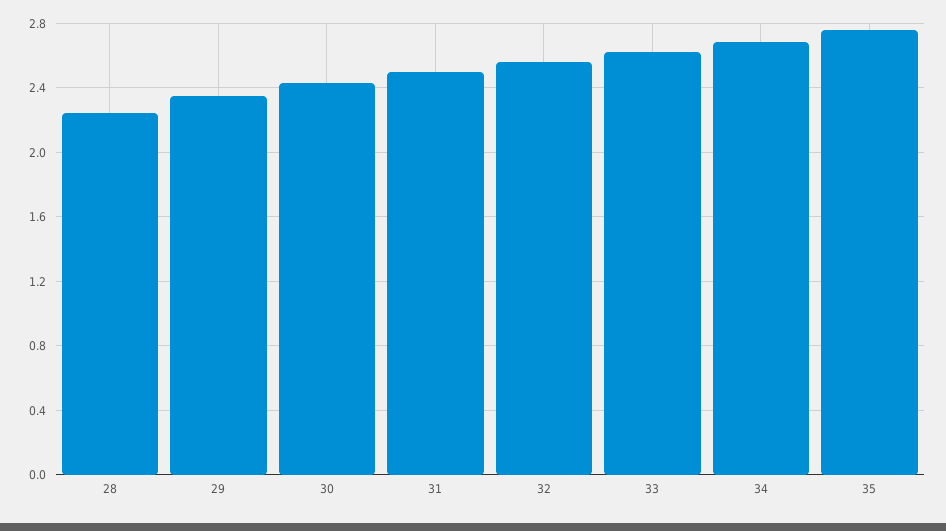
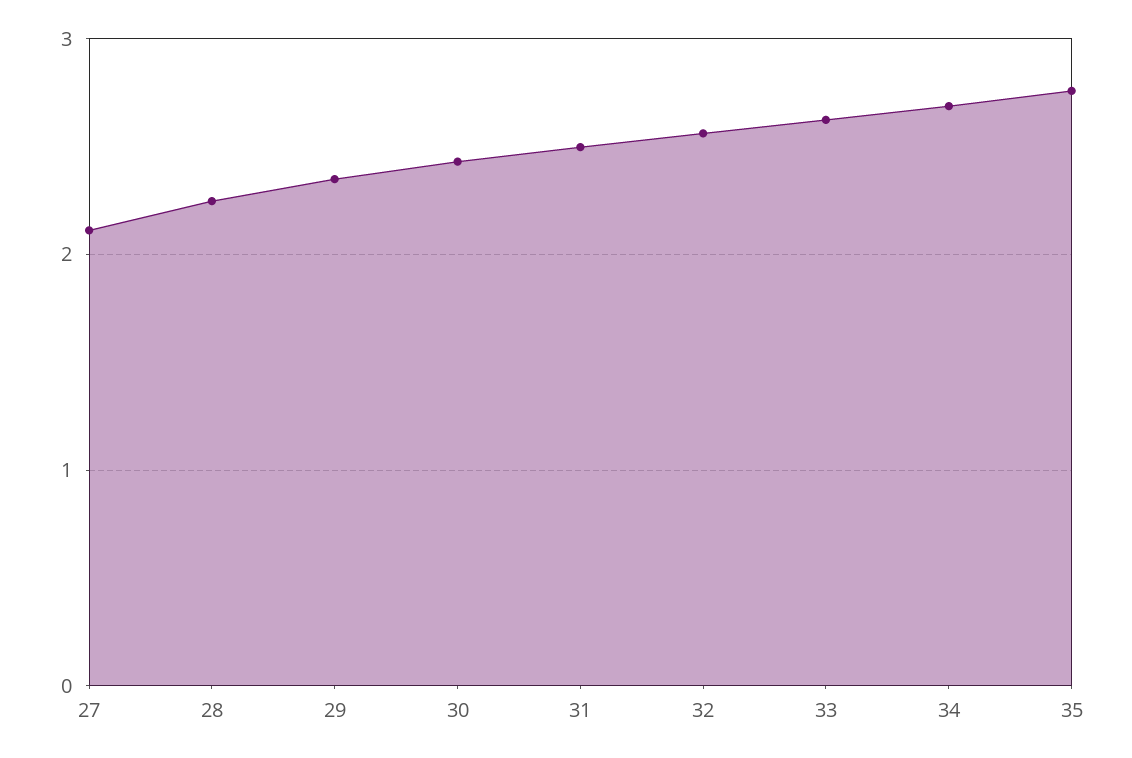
  {
    "28": 2.25,
    "29": 2.35,
    "30": 2.45,
    "31": 2.5,
    "32": 2.55,
    "33": 2.6,
    "34": 2.7,
-   "35": 2.75
+   "35": 2.75,
+   "27": 2.1
  }

